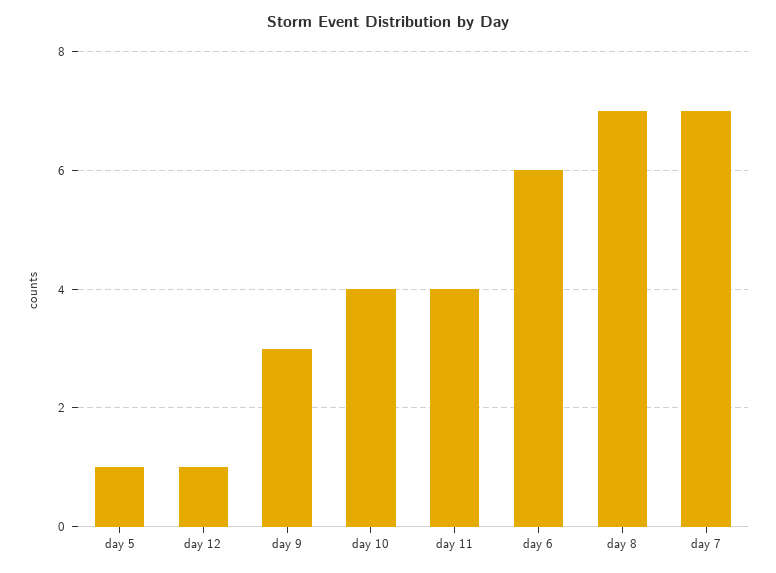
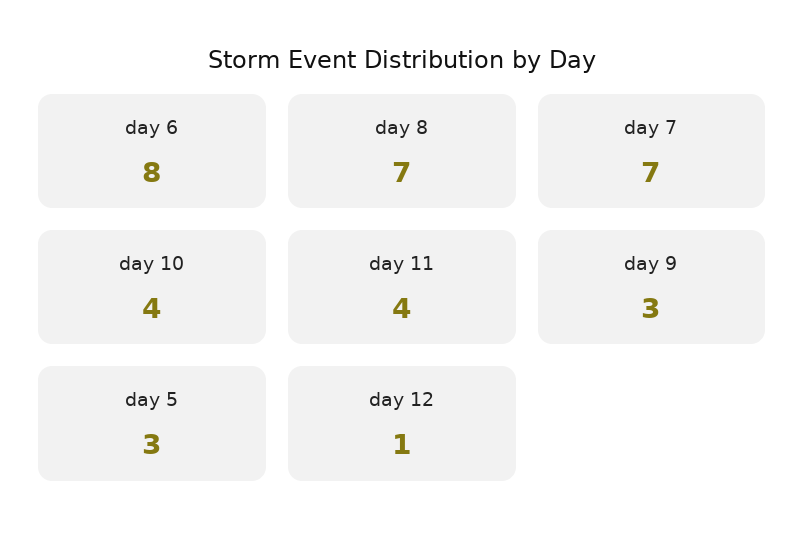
  {
-   "day 5": 1,
+   "day 5": 3,
    "day 12": 1,
    "day 9": 3,
    "day 10": 4,
    "day 11": 4,
-   "day 6": 6,
+   "day 6": 8,
    "day 8": 7,
    "day 7": 7
  }

